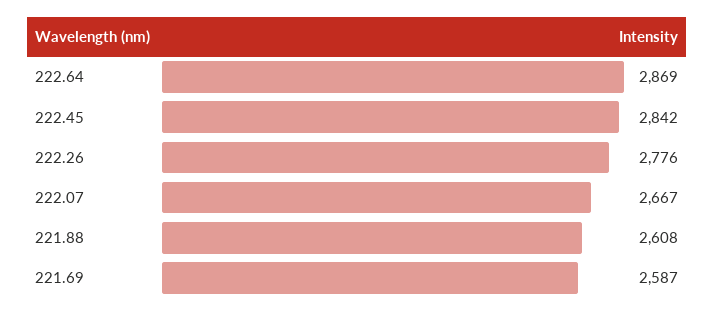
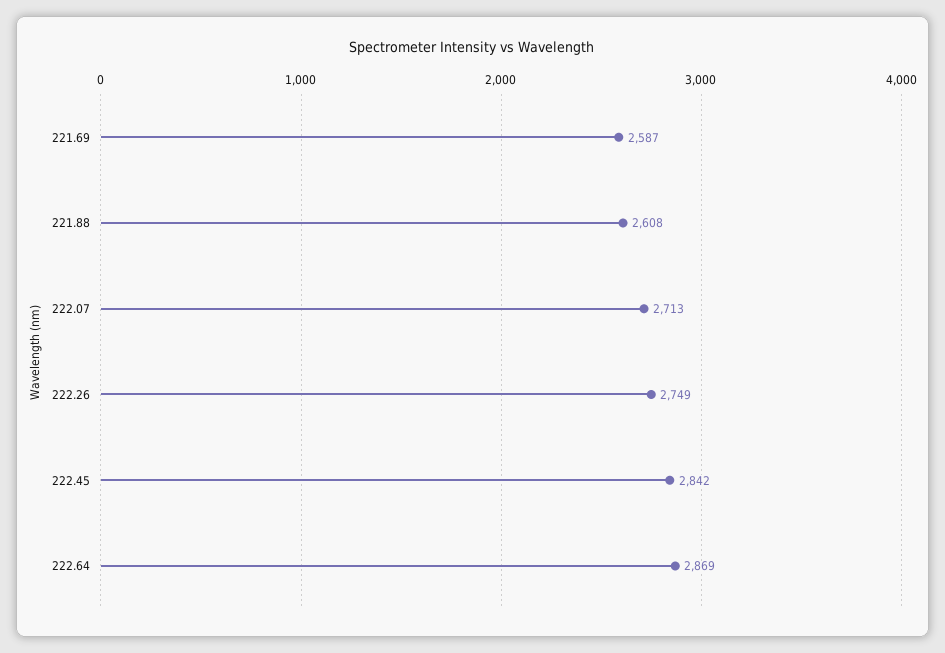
  {
    "222.64": 2869,
    "222.45": 2842,
-   "222.26": 2776,
+   "222.26": 2749,
-   "222.07": 2667,
+   "222.07": 2713,
    "221.88": 2608,
    "221.69": 2587
  }

